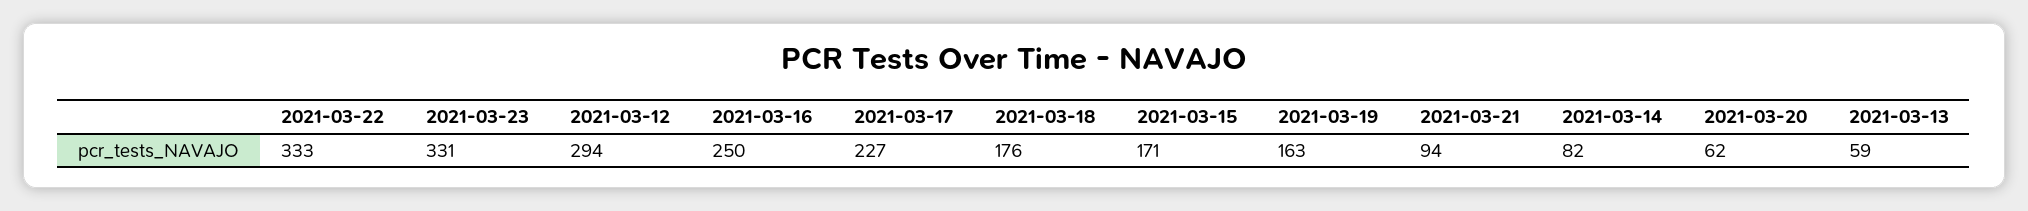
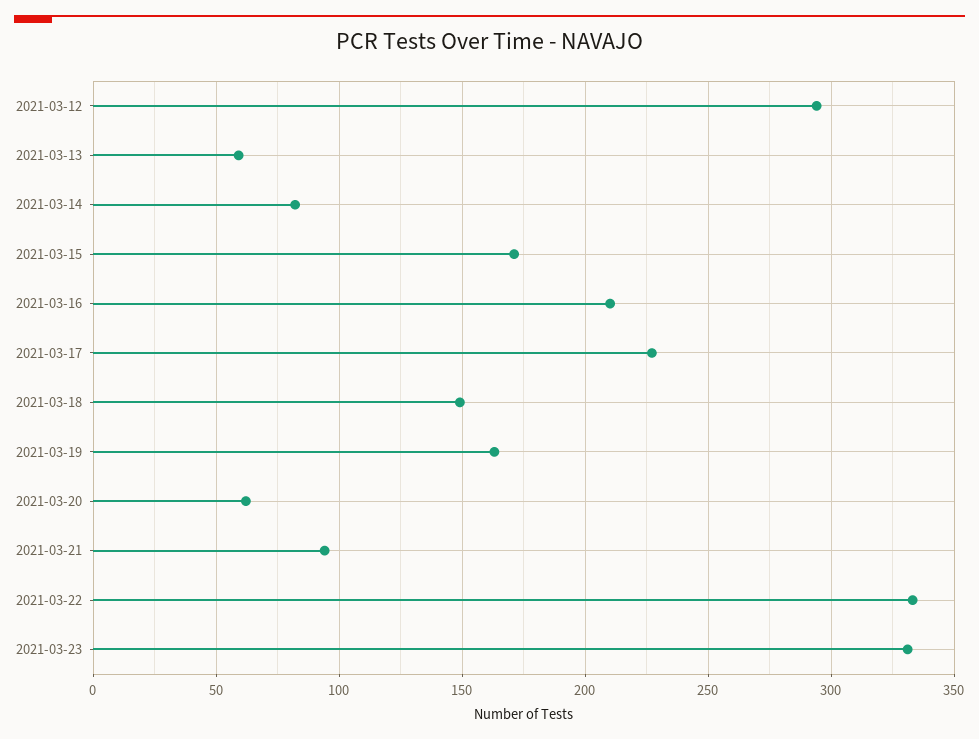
  {
    "2021-03-22": 333,
    "2021-03-23": 331,
    "2021-03-12": 294,
-   "2021-03-16": 250,
+   "2021-03-16": 210,
    "2021-03-17": 227,
-   "2021-03-18": 176,
+   "2021-03-18": 150,
    "2021-03-15": 171,
    "2021-03-19": 163,
    "2021-03-21": 94,
    "2021-03-14": 82,
    "2021-03-20": 62,
    "2021-03-13": 59
  }

